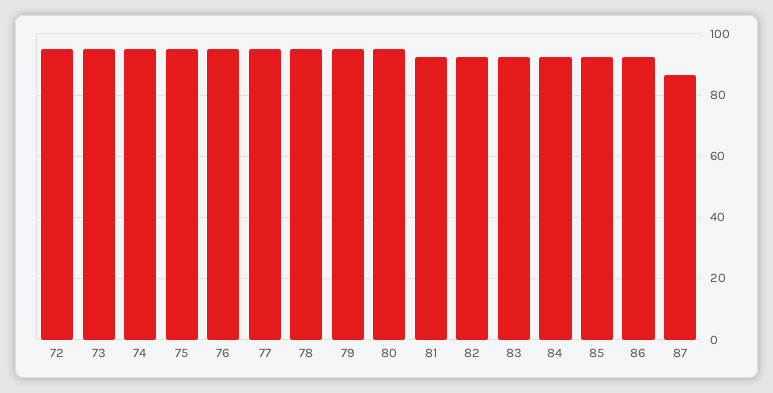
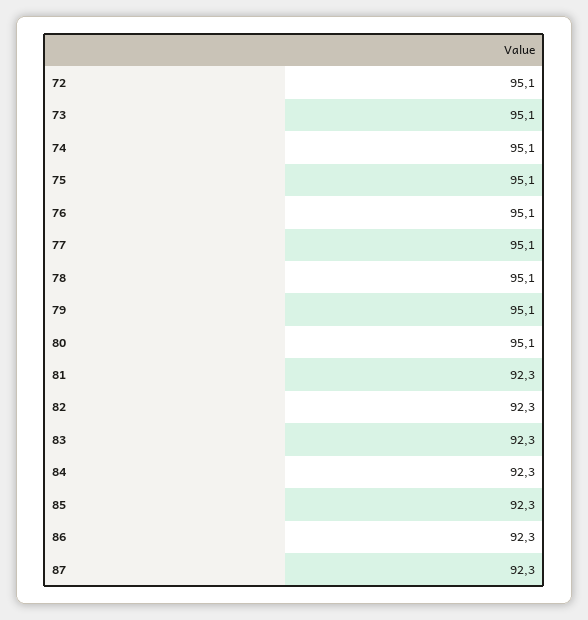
  {
    "72": 95.1,
    "73": 95.1,
    "74": 95.1,
    "75": 95.1,
    "76": 95.1,
    "77": 95.1,
    "78": 95.1,
    "79": 95.1,
    "80": 95.1,
    "81": 92.3,
    "82": 92.3,
    "83": 92.3,
    "84": 92.3,
    "85": 92.3,
    "86": 92.3,
-   "87": 86
+   "87": 92.3
  }

